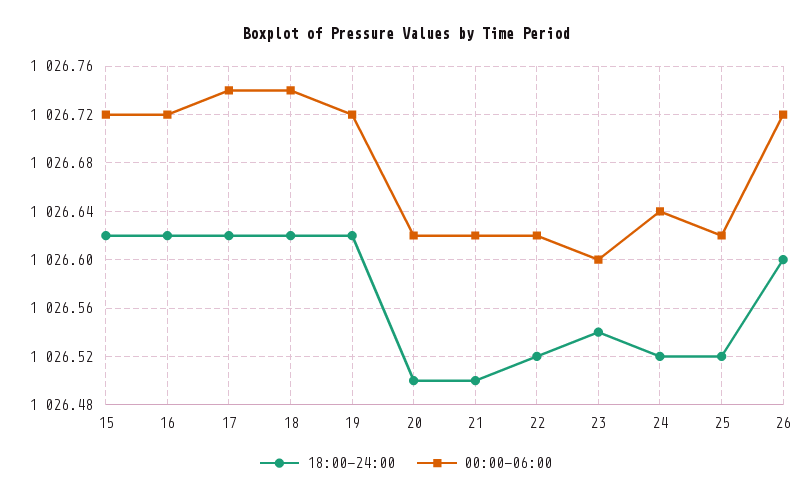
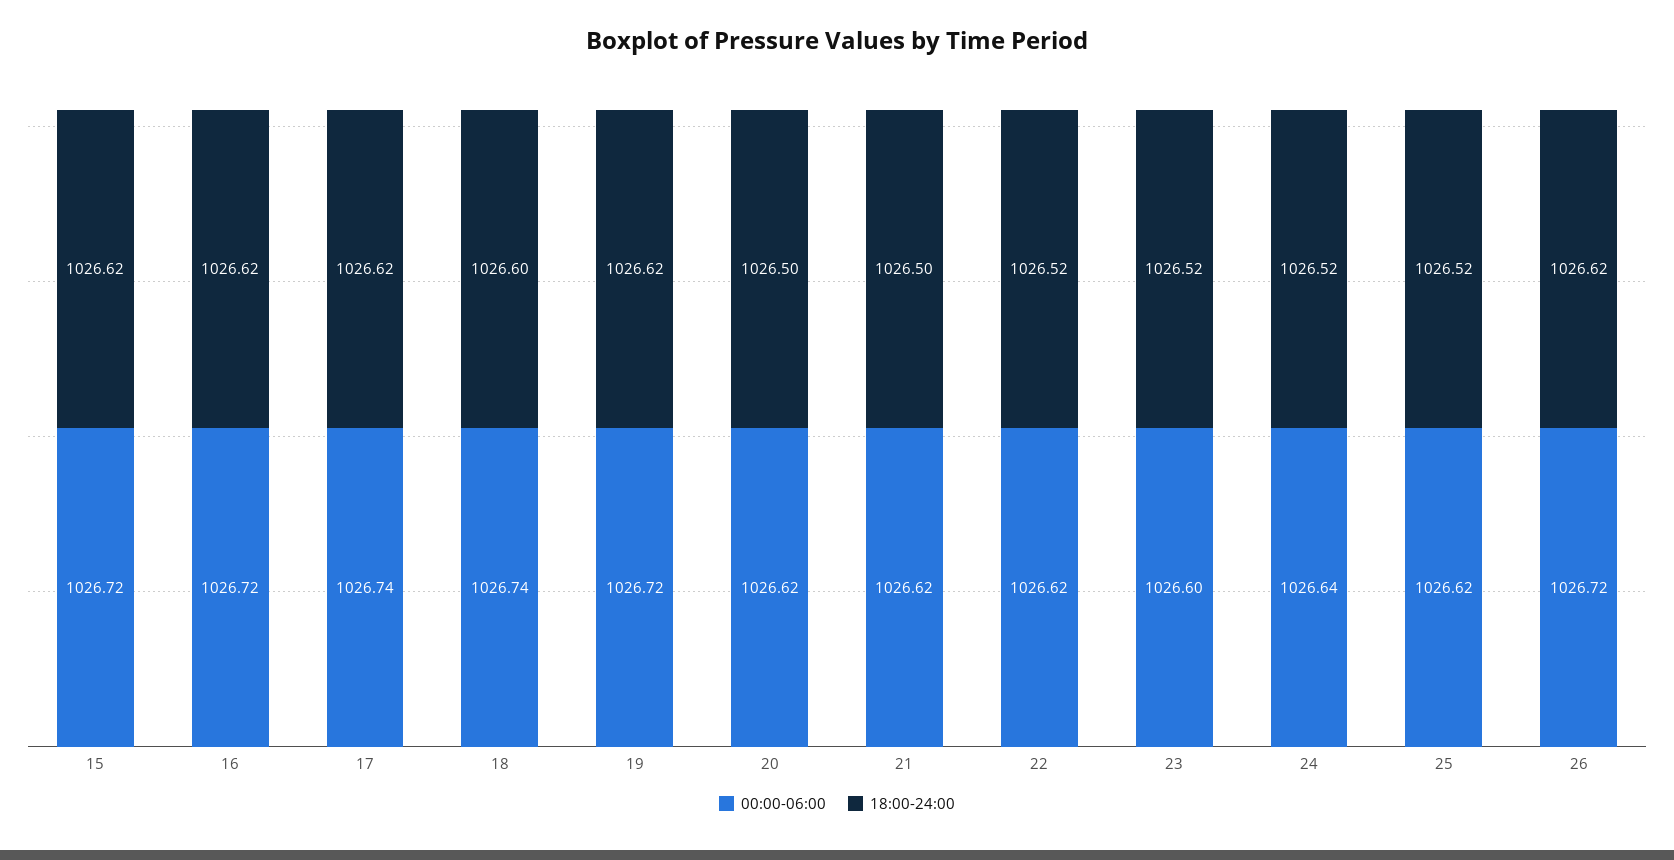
  {
    "18:00-24:00": {
      "15": 1026.62,
      "16": 1026.62,
      "17": 1026.62,
-     "18": 1026.62,
+     "18": 1026.6,
      "19": 1026.62,
      "20": 1026.5,
      "21": 1026.5,
      "22": 1026.52,
-     "23": 1026.54,
+     "23": 1026.52,
      "24": 1026.52,
      "25": 1026.52,
-     "26": 1026.6
+     "26": 1026.62
    },
    "00:00-06:00": {
      "15": 1026.72,
      "16": 1026.72,
      "17": 1026.74,
      "18": 1026.74,
      "19": 1026.72,
      "20": 1026.62,
      "21": 1026.62,
      "22": 1026.62,
      "23": 1026.6,
      "24": 1026.64,
      "25": 1026.62,
      "26": 1026.72
    }
  }

